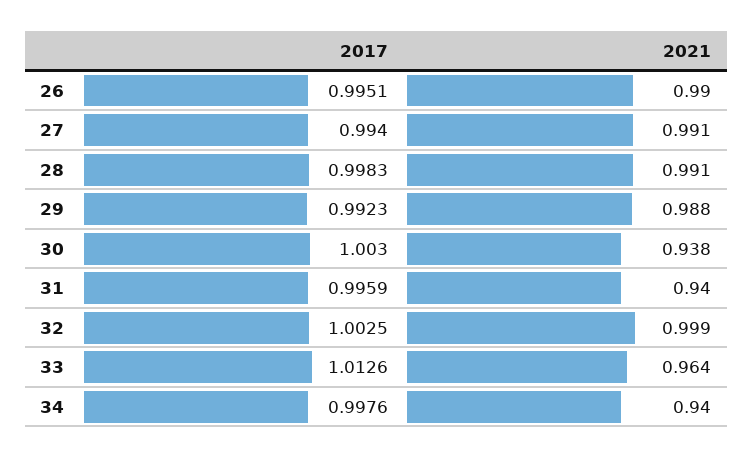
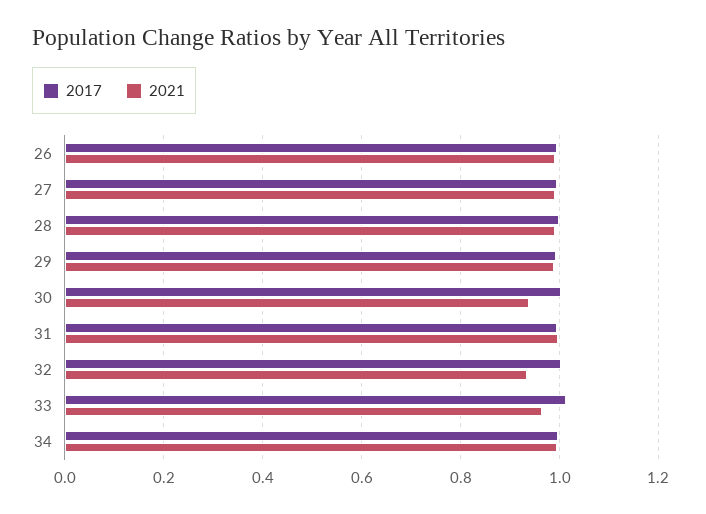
  {
    "2017": {
      "26": 0.9951,
      "27": 0.994,
      "28": 0.9983,
      "29": 0.9923,
      "30": 1.003,
      "31": 0.9959,
      "32": 1.0025,
      "33": 1.0126,
      "34": 0.9976
    },
    "2021": {
      "26": 0.99,
      "27": 0.991,
      "28": 0.991,
      "29": 0.988,
      "30": 0.938,
-     "31": 0.94,
+     "31": 1,
-     "32": 0.999,
+     "32": 0.94,
      "33": 0.964,
-     "34": 0.94
+     "34": 1
    }
  }

